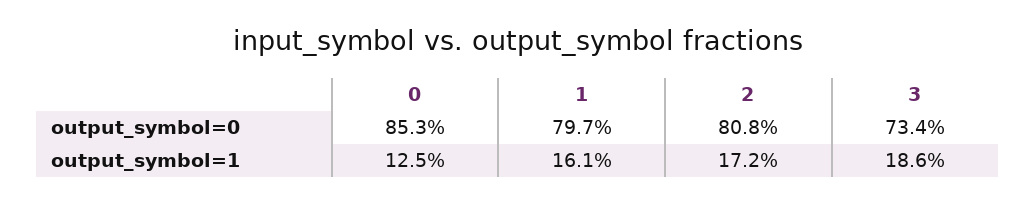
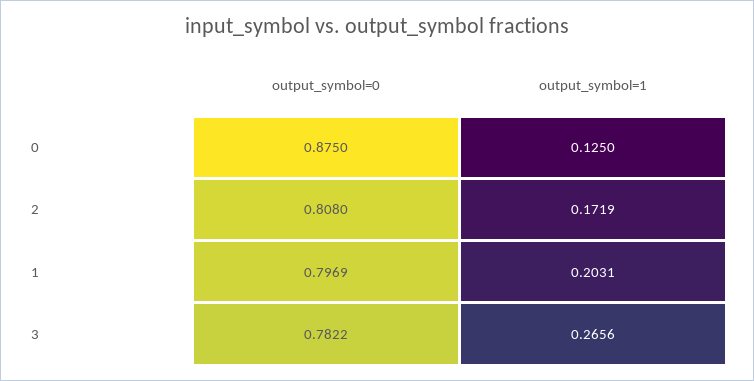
  {
    "0": {
-     "output_symbol=0": 0.853,
+     "output_symbol=0": 0.875,
      "output_symbol=1": 0.125
    },
    "1": {
      "output_symbol=0": 0.7969,
-     "output_symbol=1": 0.161
+     "output_symbol=1": 0.2031
    },
    "2": {
      "output_symbol=0": 0.808,
      "output_symbol=1": 0.1719
    },
    "3": {
-     "output_symbol=0": 0.734,
+     "output_symbol=0": 0.7822,
-     "output_symbol=1": 0.186
+     "output_symbol=1": 0.2656
    }
  }

